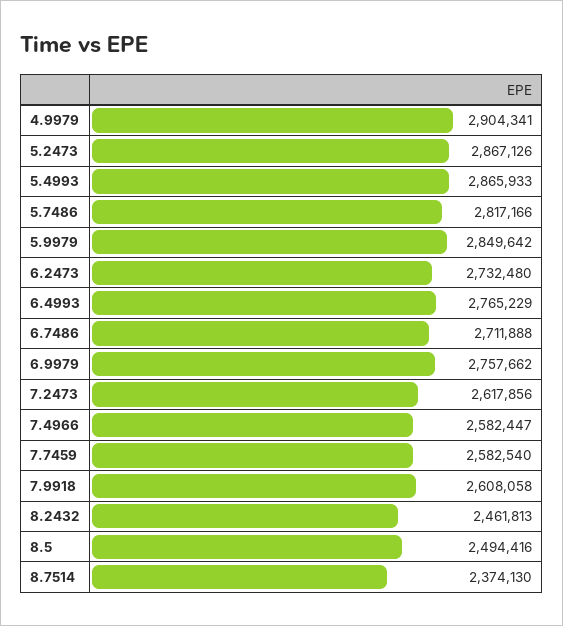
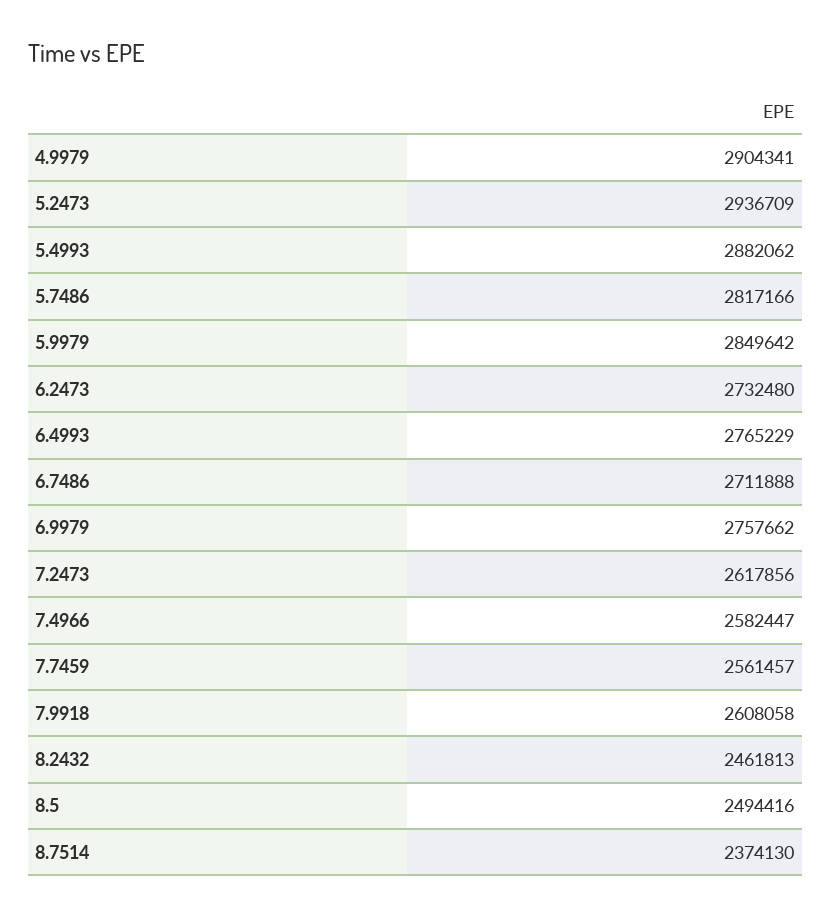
  {
    "4.9979": 2904341,
-   "5.2473": 2867126,
+   "5.2473": 2936709,
-   "5.4993": 2865933,
+   "5.4993": 2882062,
    "5.7486": 2817166,
    "5.9979": 2849642,
    "6.2473": 2732480,
    "6.4993": 2765229,
    "6.7486": 2711888,
    "6.9979": 2757662,
    "7.2473": 2617856,
    "7.4966": 2582447,
-   "7.7459": 2582540,
+   "7.7459": 2561457,
    "7.9918": 2608058,
    "8.2432": 2461813,
    "8.5": 2494416,
    "8.7514": 2374130
  }

